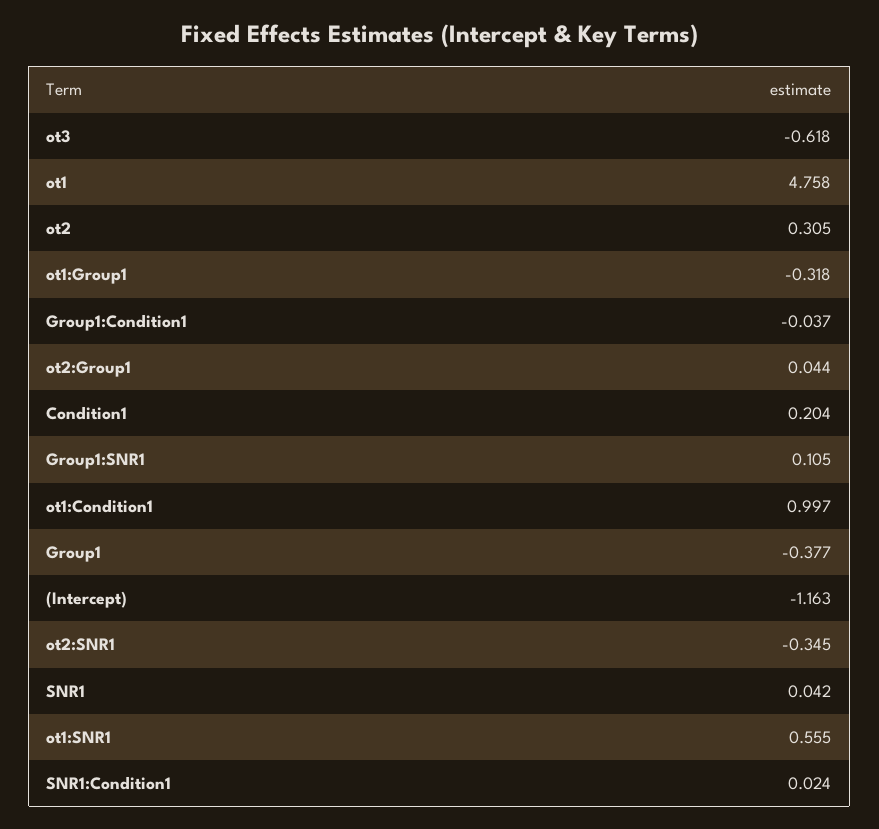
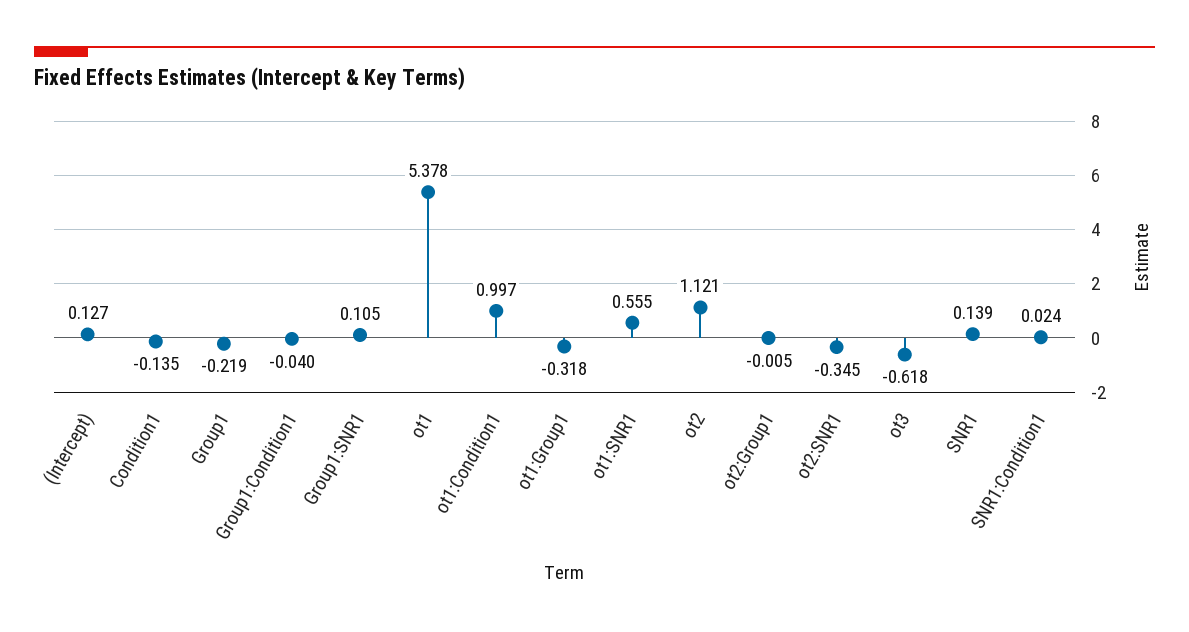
  {
    "ot3": -0.618,
-   "ot1": 4.758,
+   "ot1": 5.378,
-   "ot2": 0.305,
+   "ot2": 1.121,
    "ot1:Group1": -0.318,
-   "Group1:Condition1": -0.037,
+   "Group1:Condition1": -0.04,
-   "ot2:Group1": 0.044,
+   "ot2:Group1": -0.005,
-   "Condition1": 0.204,
+   "Condition1": -0.135,
    "Group1:SNR1": 0.105,
    "ot1:Condition1": 0.997,
-   "Group1": -0.377,
+   "Group1": -0.219,
-   "(Intercept)": -1.163,
+   "(Intercept)": 0.127,
    "ot2:SNR1": -0.345,
-   "SNR1": 0.042,
+   "SNR1": 0.139,
    "ot1:SNR1": 0.555,
    "SNR1:Condition1": 0.024
  }

